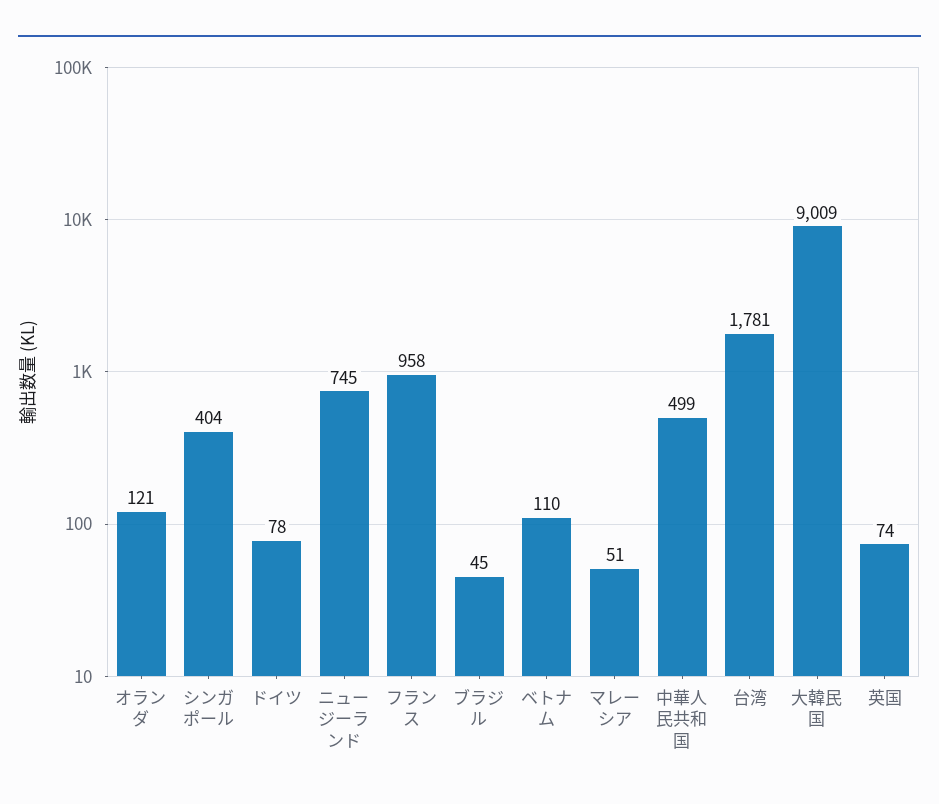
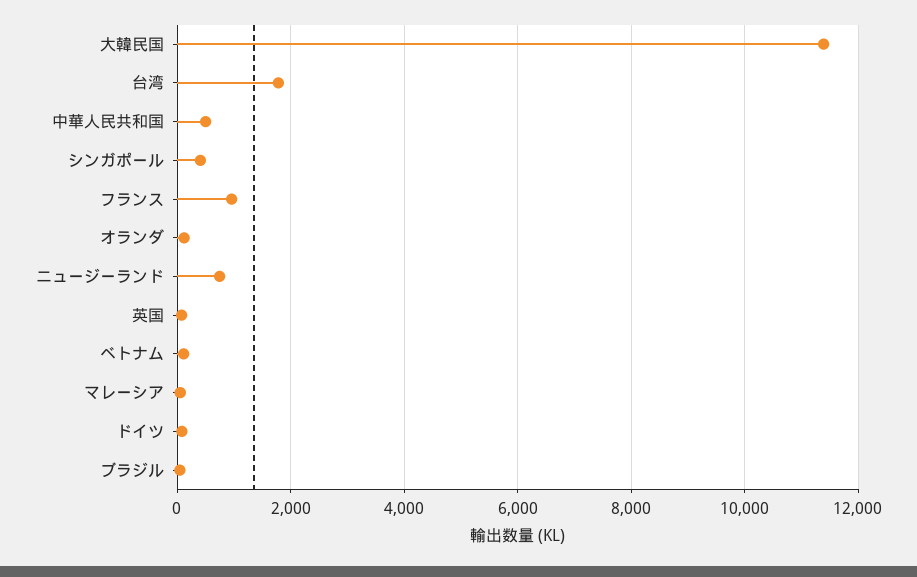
  {
    "オランダ": 121,
    "シンガポール": 404,
    "ドイツ": 78,
    "ニュージーランド": 745,
    "フランス": 958,
    "ブラジル": 45,
    "ベトナム": 110,
    "マレーシア": 51,
    "中華人民共和国": 499,
    "台湾": 1781,
-   "大韓民国": 9009,
+   "大韓民国": 11400,
    "英国": 74
  }

